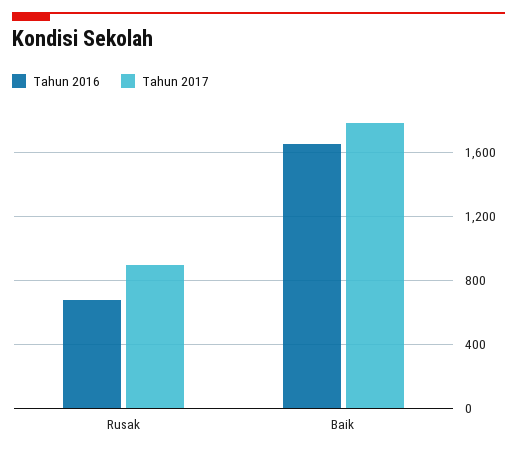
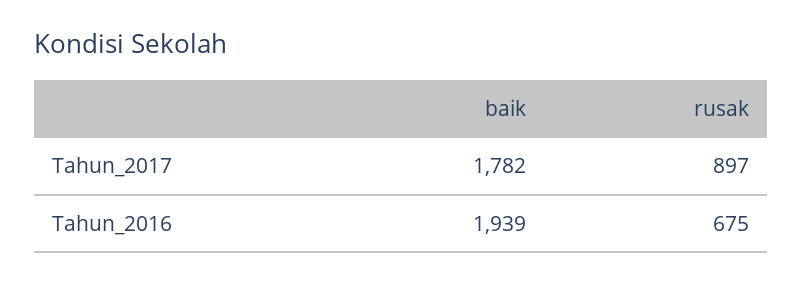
  {
    "Tahun 2016": {
      "Rusak": 675,
-     "Baik": 1650
+     "Baik": 1939
    },
    "Tahun 2017": {
      "Rusak": 897,
      "Baik": 1782
    }
  }

